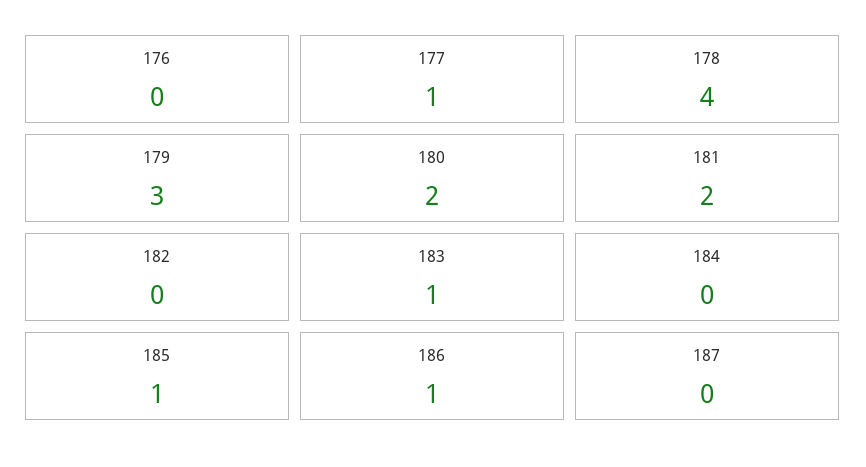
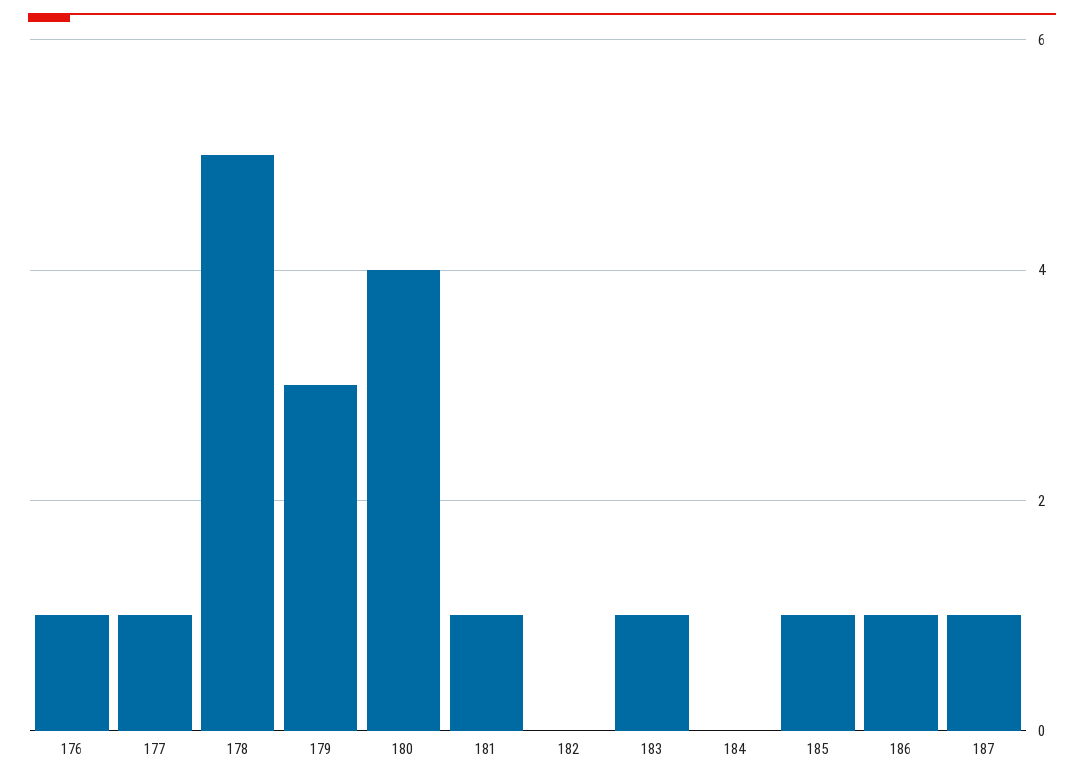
  {
-   "176": 0,
+   "176": 1,
    "177": 1,
-   "178": 4,
+   "178": 5,
    "179": 3,
-   "180": 2,
+   "180": 4,
-   "181": 2,
+   "181": 1,
    "182": 0,
    "183": 1,
    "184": 0,
    "185": 1,
    "186": 1,
-   "187": 0
+   "187": 1
  }

